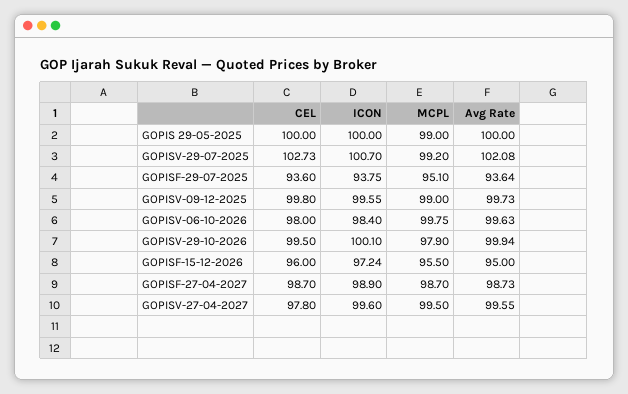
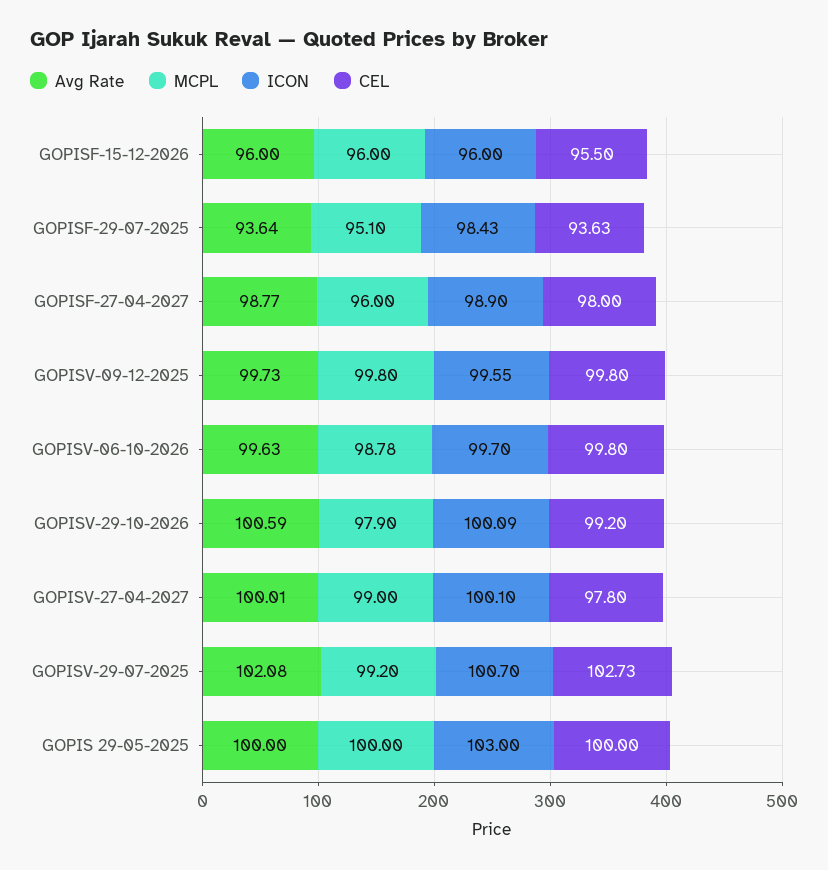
  {
    "CEL": {
      "GOPIS 29-05-2025": 100,
      "GOPISV-29-07-2025": 102.73,
-     "GOPISF-29-07-2025": 93.6,
+     "GOPISF-29-07-2025": 93.63,
      "GOPISV-09-12-2025": 99.8,
-     "GOPISV-06-10-2026": 98,
+     "GOPISV-06-10-2026": 99.8,
-     "GOPISV-29-10-2026": 99.5,
+     "GOPISV-29-10-2026": 99.2,
-     "GOPISF-15-12-2026": 96,
+     "GOPISF-15-12-2026": 95.5,
-     "GOPISF-27-04-2027": 98.7,
+     "GOPISF-27-04-2027": 98,
      "GOPISV-27-04-2027": 97.8
    },
    "ICON": {
-     "GOPIS 29-05-2025": 100,
+     "GOPIS 29-05-2025": 103,
      "GOPISV-29-07-2025": 100.7,
-     "GOPISF-29-07-2025": 93.75,
+     "GOPISF-29-07-2025": 98.43,
      "GOPISV-09-12-2025": 99.55,
-     "GOPISV-06-10-2026": 98.4,
+     "GOPISV-06-10-2026": 99.7,
-     "GOPISV-29-10-2026": 100.1,
+     "GOPISV-29-10-2026": 100.09,
-     "GOPISF-15-12-2026": 97.24,
+     "GOPISF-15-12-2026": 96,
      "GOPISF-27-04-2027": 98.9,
-     "GOPISV-27-04-2027": 99.6
+     "GOPISV-27-04-2027": 100.1
    },
    "MCPL": {
-     "GOPIS 29-05-2025": 99,
+     "GOPIS 29-05-2025": 100,
      "GOPISV-29-07-2025": 99.2,
      "GOPISF-29-07-2025": 95.1,
-     "GOPISV-09-12-2025": 99,
+     "GOPISV-09-12-2025": 99.8,
-     "GOPISV-06-10-2026": 99.75,
+     "GOPISV-06-10-2026": 98.78,
      "GOPISV-29-10-2026": 97.9,
-     "GOPISF-15-12-2026": 95.5,
+     "GOPISF-15-12-2026": 96,
-     "GOPISF-27-04-2027": 98.7,
+     "GOPISF-27-04-2027": 96,
-     "GOPISV-27-04-2027": 99.5
+     "GOPISV-27-04-2027": 99
    },
    "Avg Rate": {
      "GOPIS 29-05-2025": 100,
      "GOPISV-29-07-2025": 102.08,
      "GOPISF-29-07-2025": 93.64,
      "GOPISV-09-12-2025": 99.73,
      "GOPISV-06-10-2026": 99.63,
-     "GOPISV-29-10-2026": 99.94,
+     "GOPISV-29-10-2026": 100.59,
-     "GOPISF-15-12-2026": 95,
+     "GOPISF-15-12-2026": 96,
-     "GOPISF-27-04-2027": 98.73,
+     "GOPISF-27-04-2027": 98.77,
-     "GOPISV-27-04-2027": 99.55
+     "GOPISV-27-04-2027": 100.01
    }
  }

